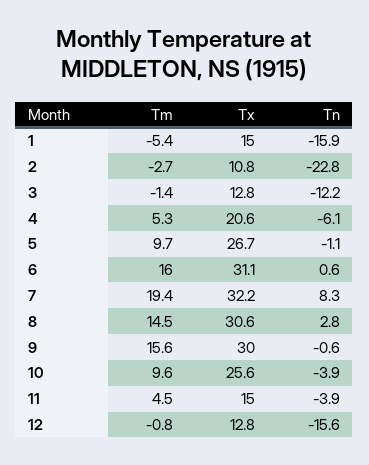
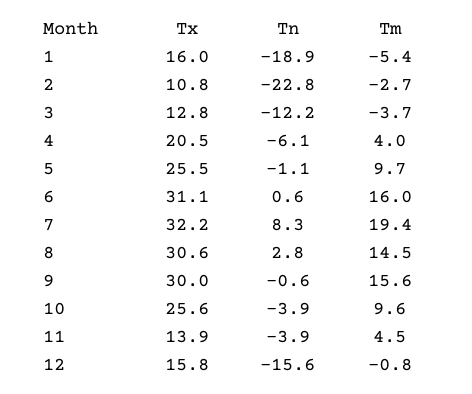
  {
    "Tm": {
      "1": -5.4,
      "2": -2.7,
-     "3": -1.4,
+     "3": -3.7,
-     "4": 5.3,
+     "4": 4,
      "5": 9.7,
      "6": 16,
      "7": 19.4,
      "8": 14.5,
      "9": 15.6,
      "10": 9.6,
      "11": 4.5,
      "12": -0.8
    },
    "Tx": {
-     "1": 15,
+     "1": 16,
      "2": 10.8,
      "3": 12.8,
-     "4": 20.6,
+     "4": 20.5,
-     "5": 26.7,
+     "5": 25.5,
      "6": 31.1,
      "7": 32.2,
      "8": 30.6,
      "9": 30,
      "10": 25.6,
-     "11": 15,
+     "11": 13.9,
-     "12": 12.8
+     "12": 15.8
    },
    "Tn": {
-     "1": -15.9,
+     "1": -18.9,
      "2": -22.8,
      "3": -12.2,
      "4": -6.1,
      "5": -1.1,
      "6": 0.6,
      "7": 8.3,
      "8": 2.8,
      "9": -0.6,
      "10": -3.9,
      "11": -3.9,
      "12": -15.6
    }
  }

